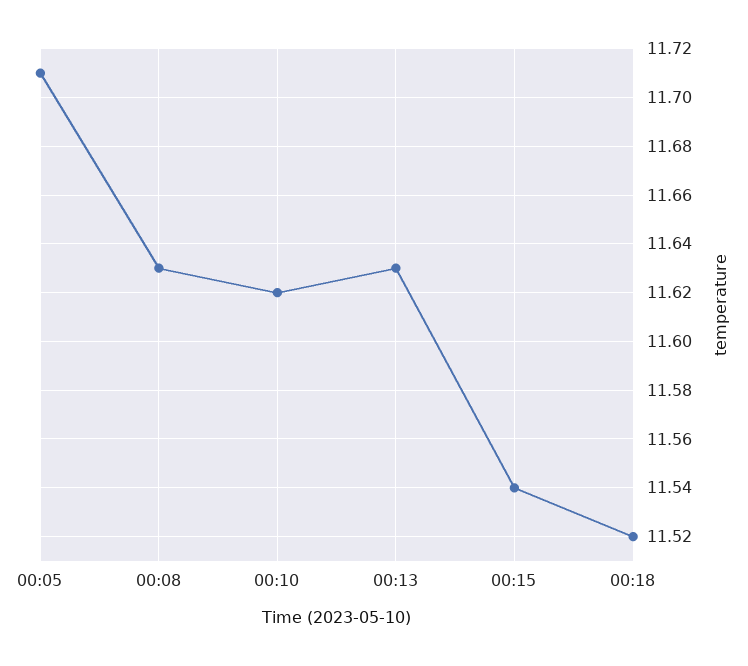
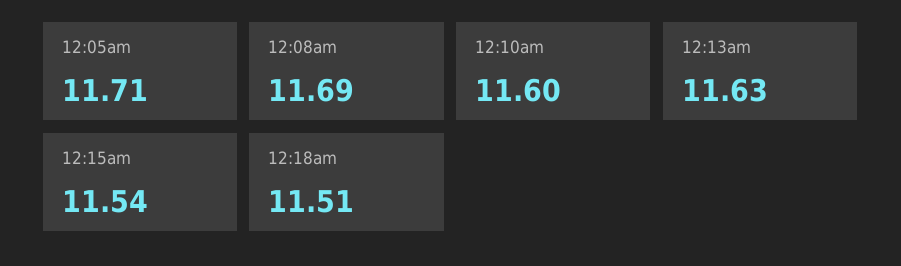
  {
    "00:05": 11.71,
-   "00:08": 11.63,
+   "00:08": 11.69,
-   "00:10": 11.62,
+   "00:10": 11.6,
    "00:13": 11.63,
    "00:15": 11.54,
-   "00:18": 11.52
+   "00:18": 11.51
  }

